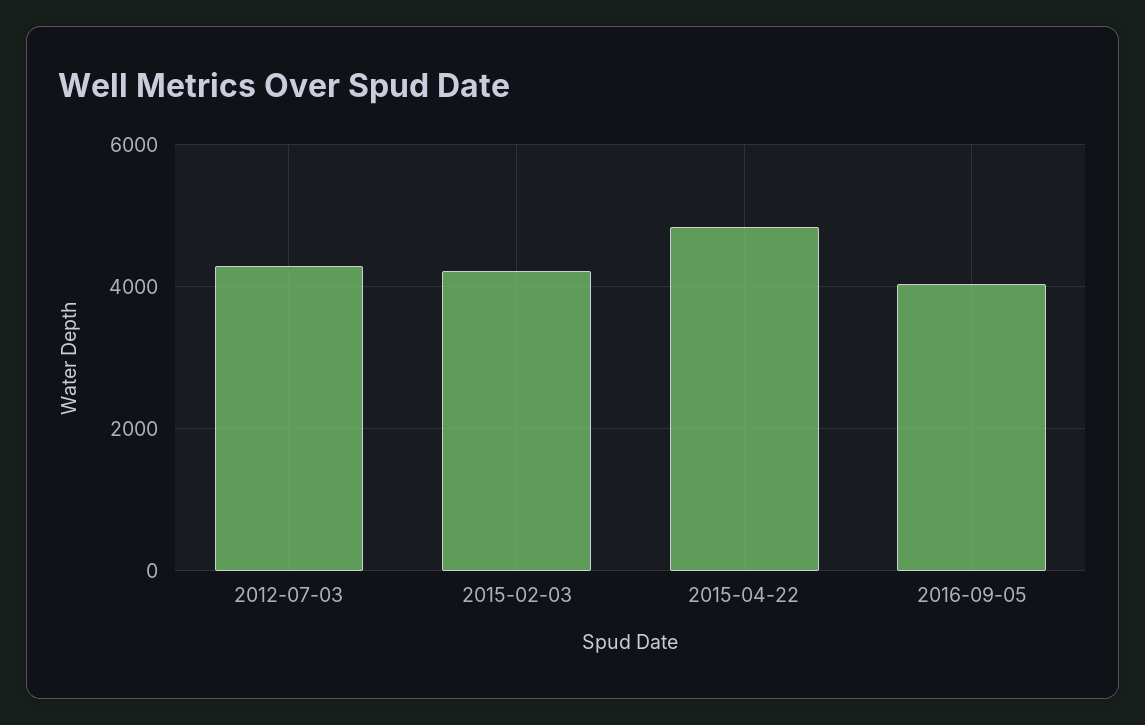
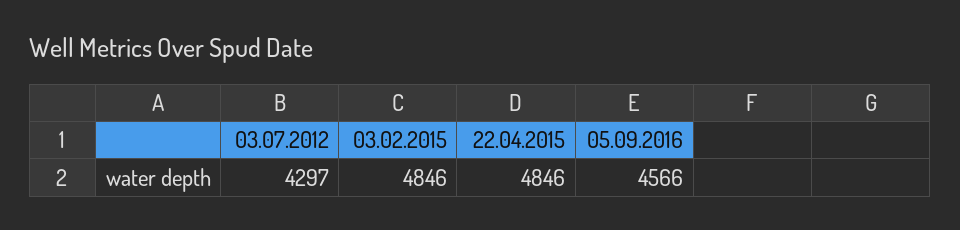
  {
    "2012-07-03": 4297,
-   "2015-02-03": 4200,
+   "2015-02-03": 4846,
    "2015-04-22": 4846,
-   "2016-09-05": 4000
+   "2016-09-05": 4566
  }

